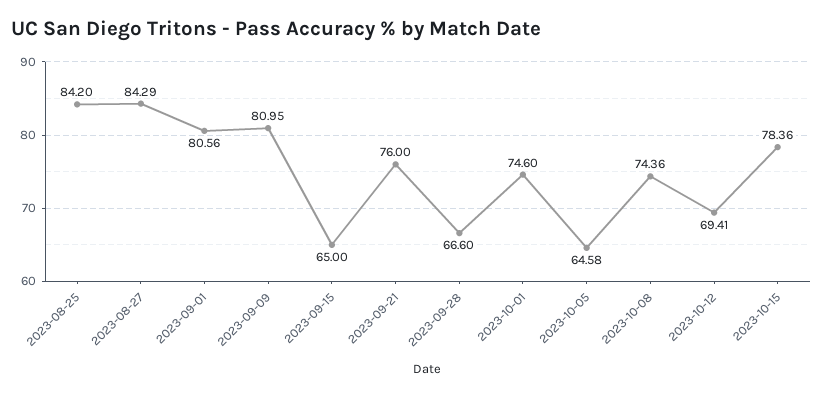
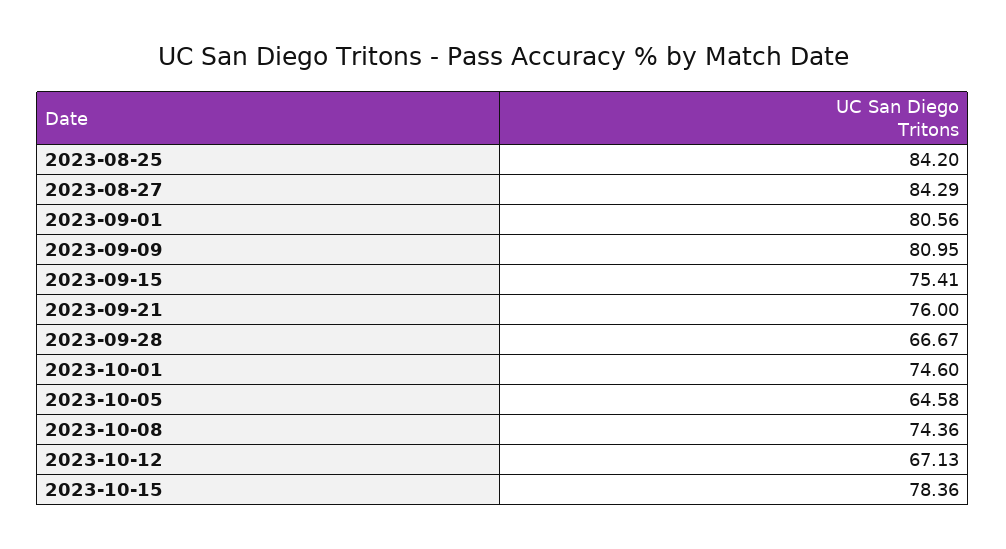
  {
    "2023-08-25": 84.2,
    "2023-08-27": 84.29,
    "2023-09-01": 80.56,
    "2023-09-09": 80.95,
-   "2023-09-15": 65,
+   "2023-09-15": 75.41,
    "2023-09-21": 76,
-   "2023-09-28": 66.6,
+   "2023-09-28": 66.67,
    "2023-10-01": 74.6,
    "2023-10-05": 64.58,
    "2023-10-08": 74.36,
-   "2023-10-12": 69.41,
+   "2023-10-12": 67.13,
    "2023-10-15": 78.36
  }

